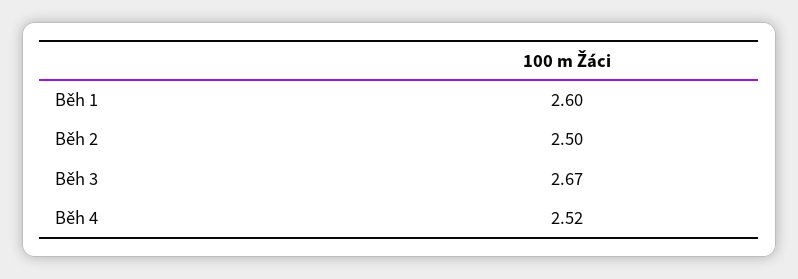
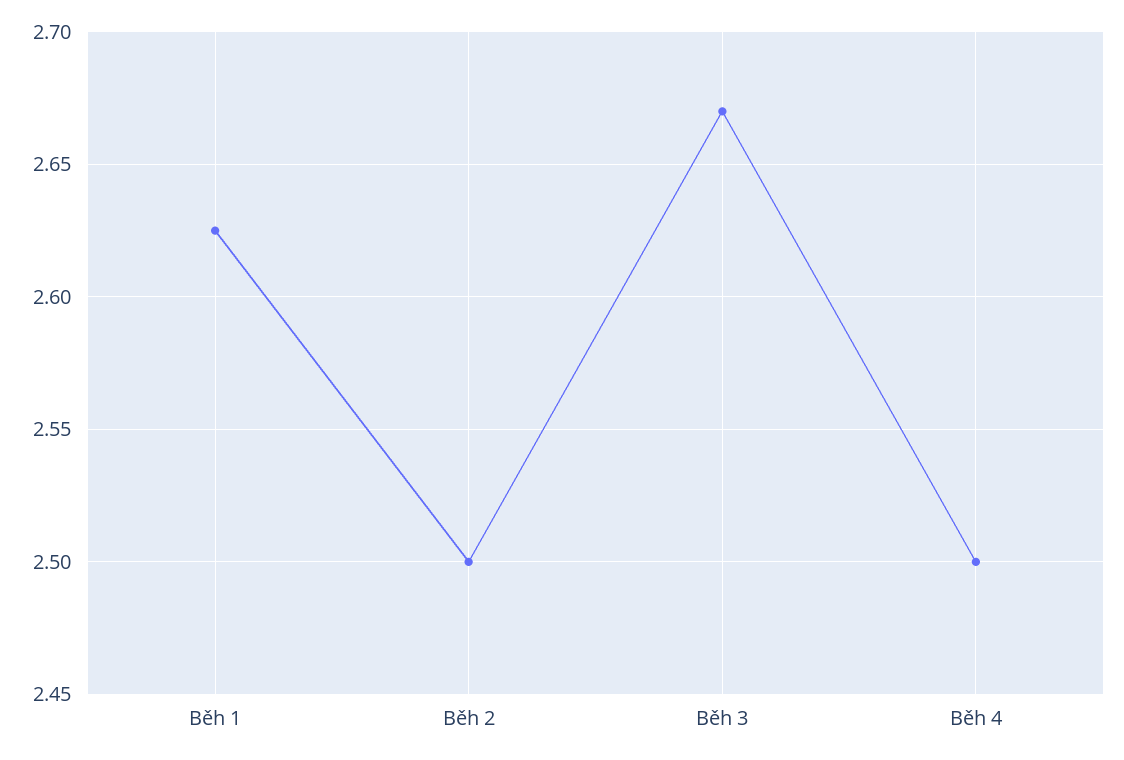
  {
-   "Běh 1": 2.6,
+   "Běh 1": 2.625,
    "Běh 2": 2.5,
    "Běh 3": 2.67,
-   "Běh 4": 2.52
+   "Běh 4": 2.5
  }

